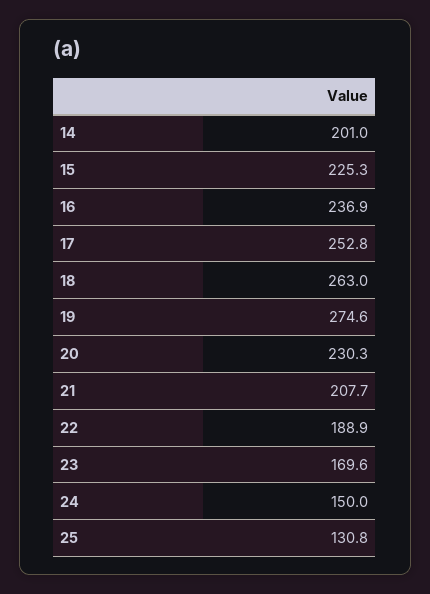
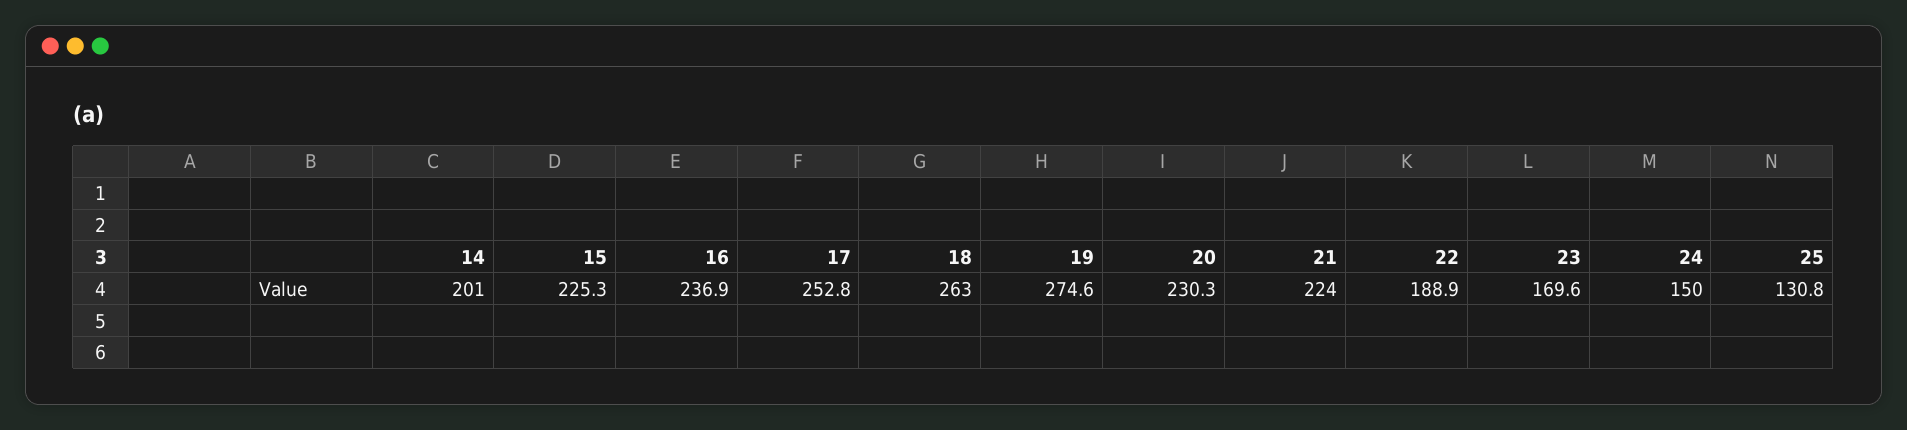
  {
    "14": 201,
    "15": 225.3,
    "16": 236.9,
    "17": 252.8,
    "18": 263,
    "19": 274.6,
    "20": 230.3,
-   "21": 207.7,
+   "21": 224,
    "22": 188.9,
    "23": 169.6,
    "24": 150,
    "25": 130.8
  }

